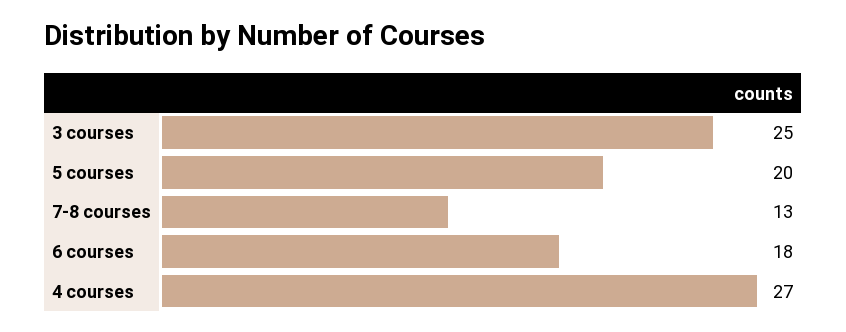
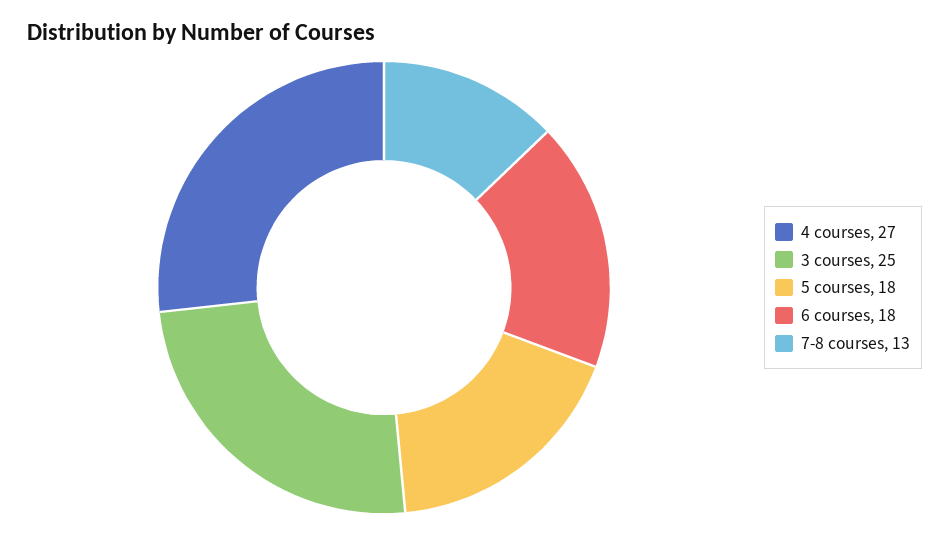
  {
    "3 courses": 25,
-   "5 courses": 20,
+   "5 courses": 18,
    "7-8 courses": 13,
    "6 courses": 18,
    "4 courses": 27
  }

